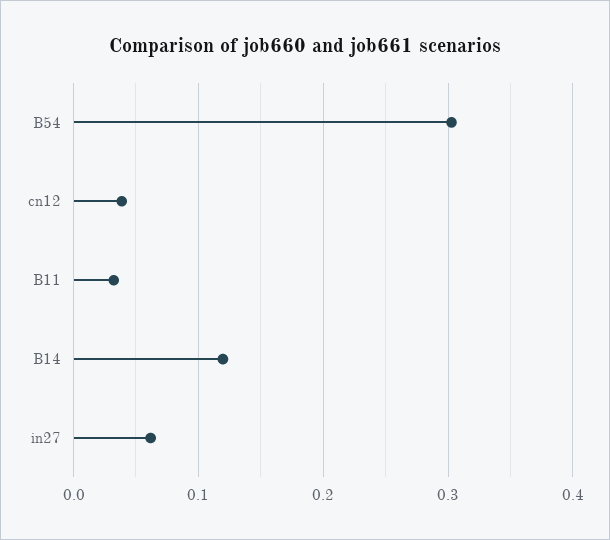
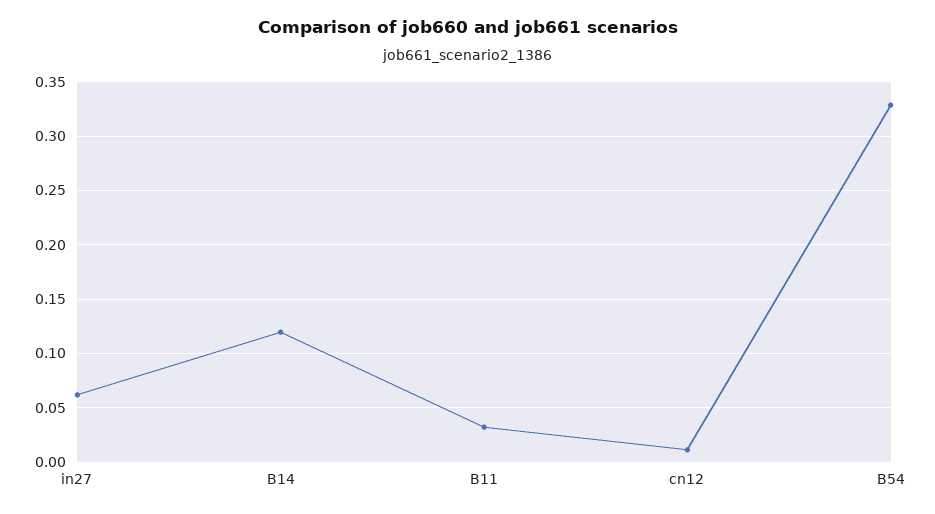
  {
-   "B54": 0.3,
+   "B54": 0.33,
-   "cn12": 0.04,
+   "cn12": 0.01,
    "B11": 0.03,
    "B14": 0.12,
    "in27": 0.06
  }

